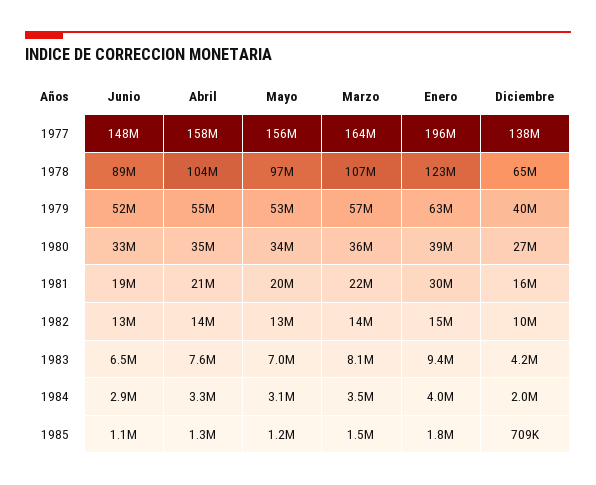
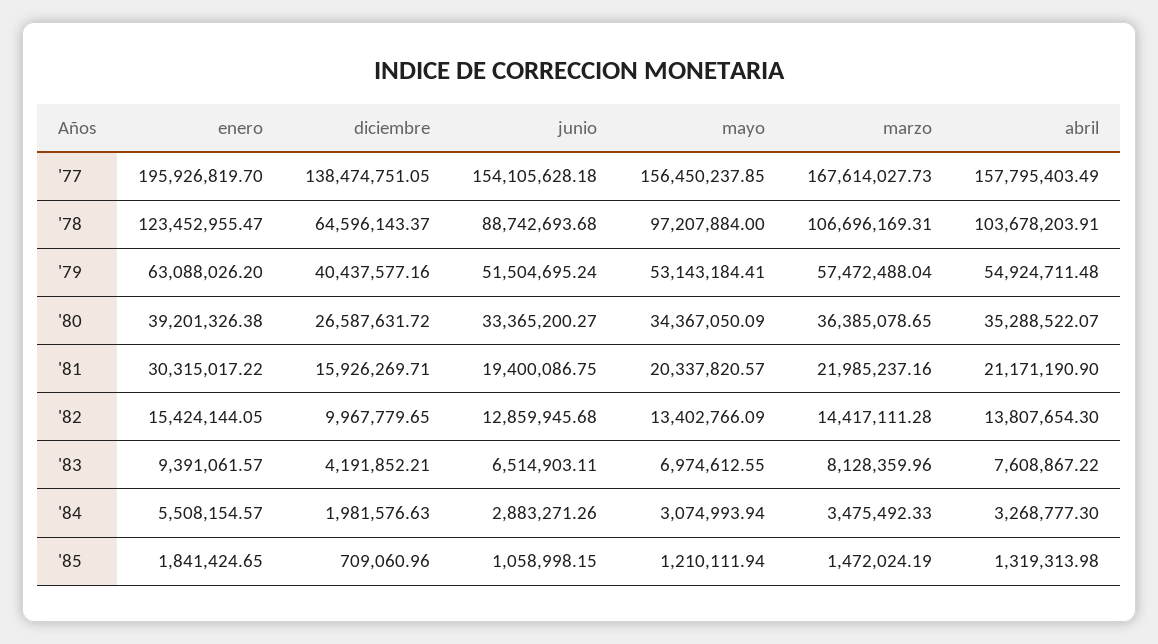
  {
    "Junio": {
-     "1977": 148000000,
+     "1977": 154105628.18,
      "1978": 88742693.68,
      "1979": 51504695.24,
      "1980": 33365200.27,
      "1981": 19400086.75,
      "1982": 12859945.68,
      "1983": 6514903.11,
      "1984": 2883271.26,
      "1985": 1058998.15
    },
    "Abril": {
      "1977": 157795403.49,
      "1978": 103678203.91,
      "1979": 54924711.48,
      "1980": 35288522.07,
      "1981": 21171190.9,
      "1982": 13807654.3,
      "1983": 7608867.22,
      "1984": 3268777.3,
      "1985": 1319313.98
    },
    "Mayo": {
      "1977": 156450237.85,
      "1978": 97207884,
      "1979": 53143184.41,
      "1980": 34367050.09,
      "1981": 20337820.57,
      "1982": 13402766.09,
      "1983": 6974612.55,
      "1984": 3074993.94,
      "1985": 1210111.94
    },
    "Marzo": {
-     "1977": 164000000,
+     "1977": 167614027.73,
      "1978": 106696169.31,
      "1979": 57472488.04,
      "1980": 36385078.65,
      "1981": 21985237.16,
      "1982": 14417111.28,
      "1983": 8128359.96,
      "1984": 3475492.33,
      "1985": 1472024.19
    },
    "Enero": {
      "1977": 195926819.7,
      "1978": 123452955.47,
      "1979": 63088026.2,
      "1980": 39201326.38,
      "1981": 30315017.22,
      "1982": 15424144.05,
      "1983": 9391061.57,
-     "1984": 4000000,
+     "1984": 5508154.57,
      "1985": 1841424.65
    },
    "Diciembre": {
      "1977": 138474751.05,
      "1978": 64596143.37,
      "1979": 40437577.16,
      "1980": 26587631.72,
      "1981": 15926269.71,
      "1982": 9967779.65,
      "1983": 4191852.21,
      "1984": 1981576.63,
      "1985": 709060.96
    }
  }

